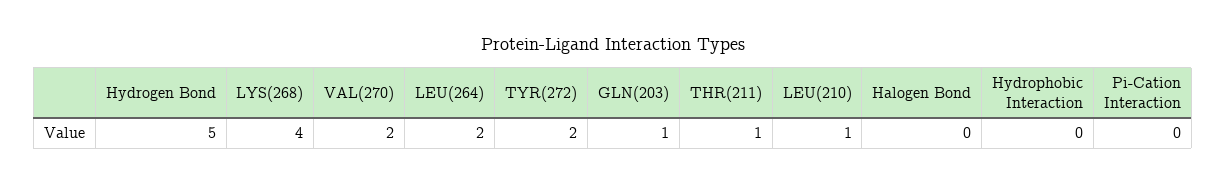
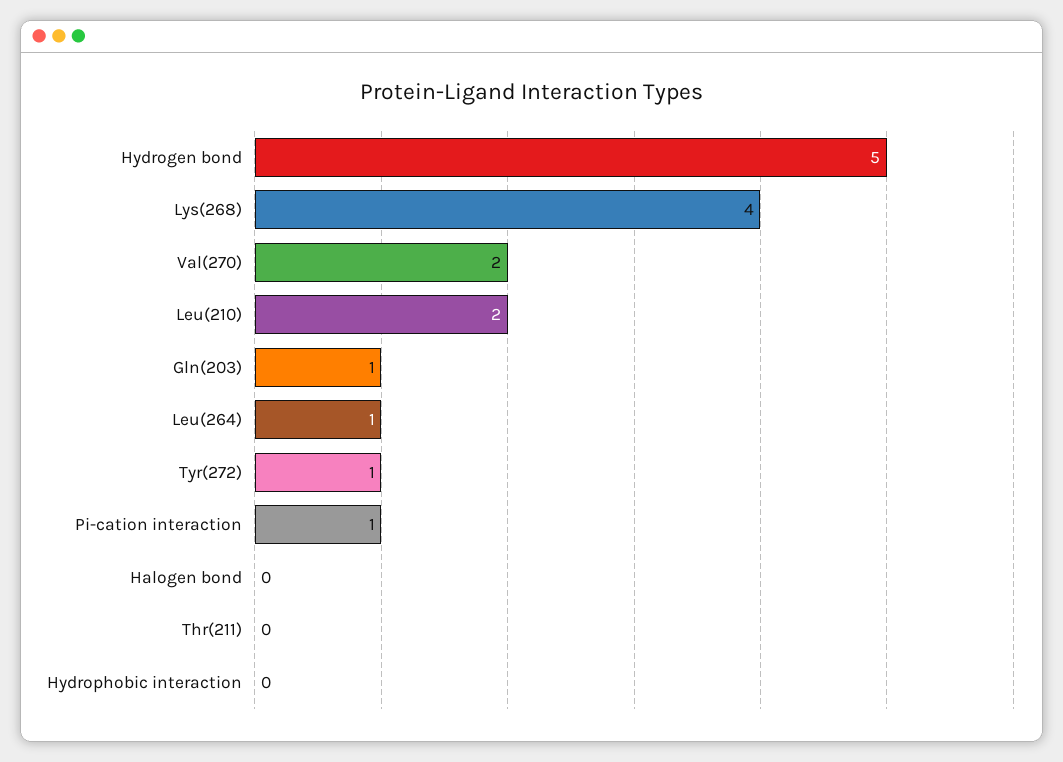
  {
    "Hydrogen Bond": 5,
    "LYS(268)": 4,
    "VAL(270)": 2,
-   "LEU(264)": 2,
+   "LEU(264)": 1,
-   "TYR(272)": 2,
+   "TYR(272)": 1,
    "GLN(203)": 1,
-   "THR(211)": 1,
+   "THR(211)": 0,
-   "LEU(210)": 1,
+   "LEU(210)": 2,
    "Halogen Bond": 0,
    "Hydrophobic Interaction": 0,
-   "Pi-Cation Interaction": 0
+   "Pi-Cation Interaction": 1
  }

